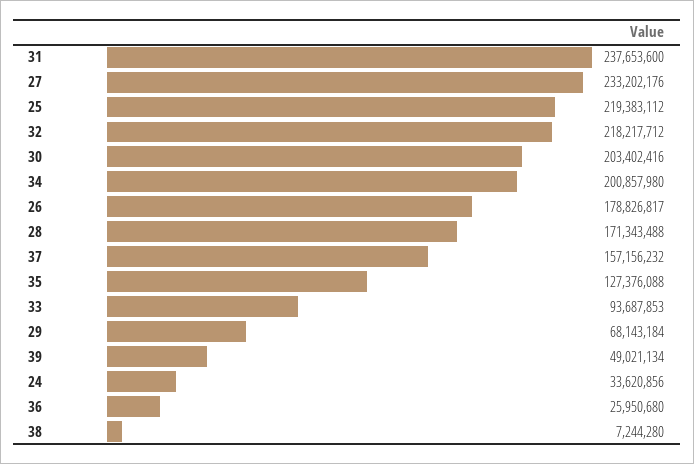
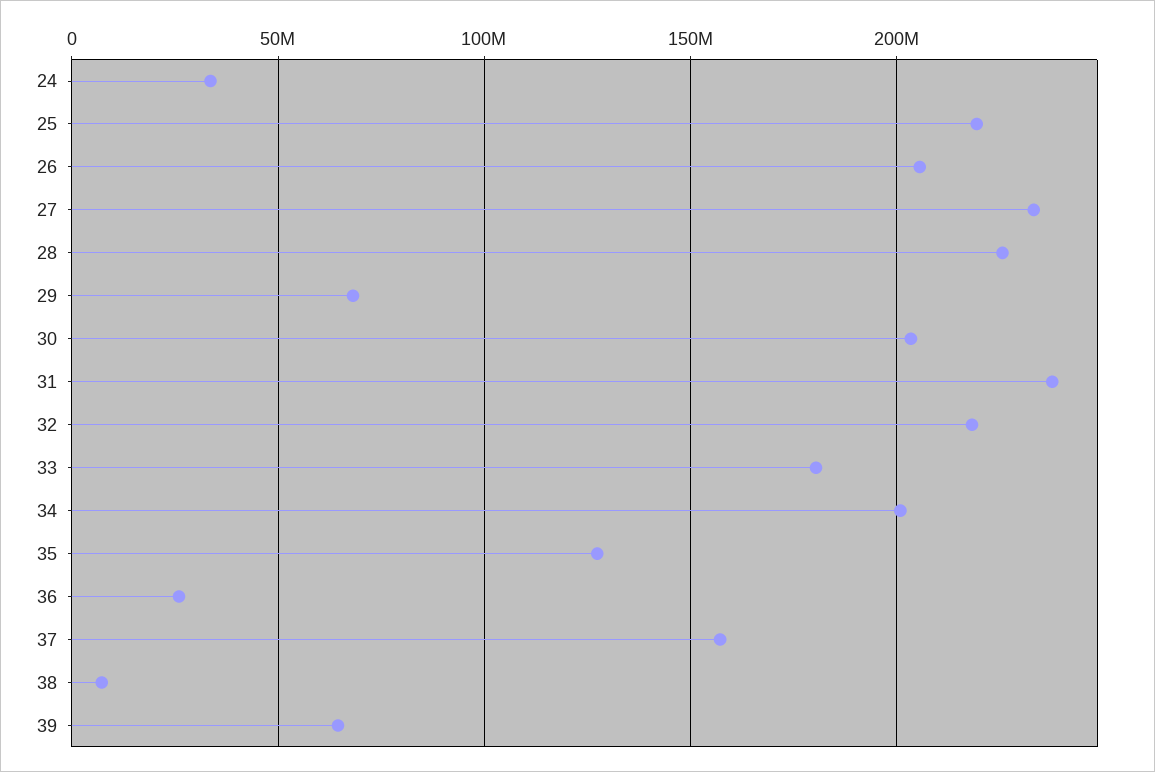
  {
    "31": 237653600,
    "27": 233202176,
    "25": 219383112,
    "32": 218217712,
    "30": 203402416,
    "34": 200857980,
-   "26": 178826817,
+   "26": 205000000,
-   "28": 171343488,
+   "28": 225000000,
    "37": 157156232,
    "35": 127376088,
-   "33": 93687853,
+   "33": 180000000,
    "29": 68143184,
-   "39": 49021134,
+   "39": 65000000,
    "24": 33620856,
    "36": 25950680,
    "38": 7244280
  }

